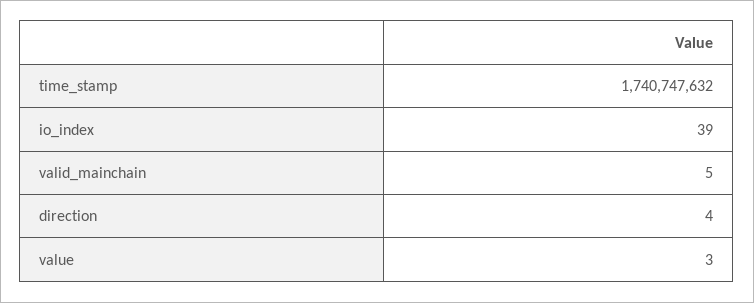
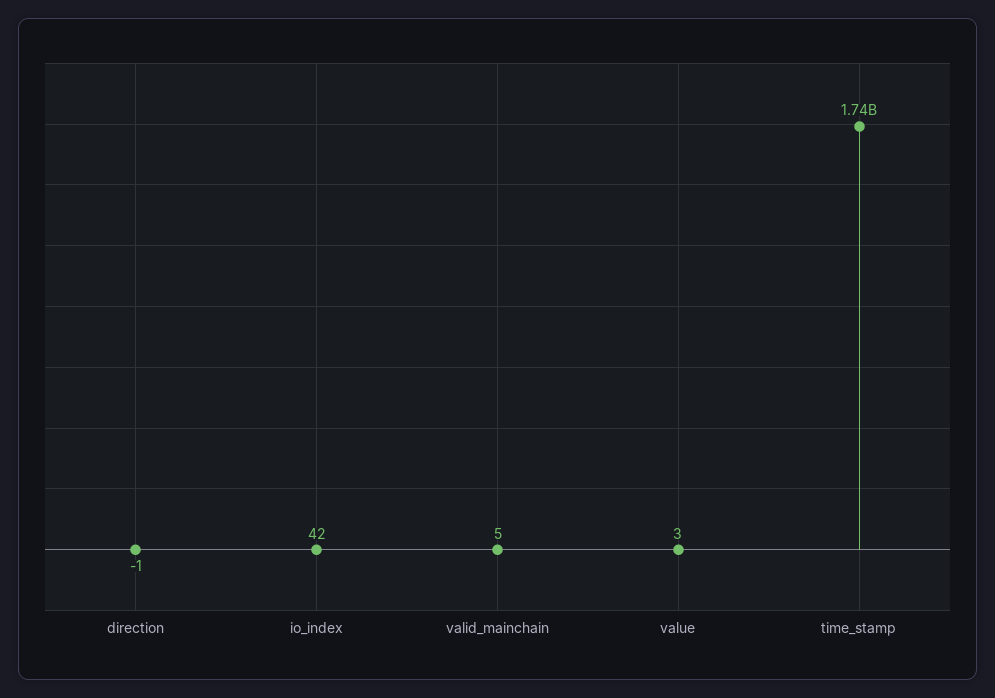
  {
    "time_stamp": 1740747632,
-   "io_index": 39,
+   "io_index": 42,
    "valid_mainchain": 5,
-   "direction": 4,
+   "direction": -1,
    "value": 3
  }

